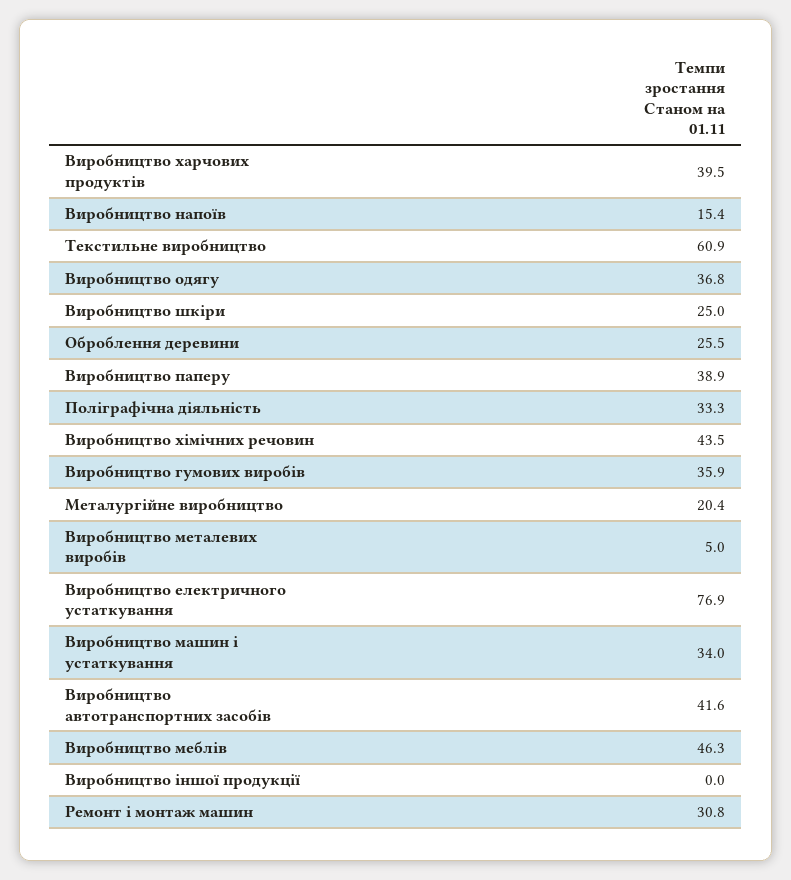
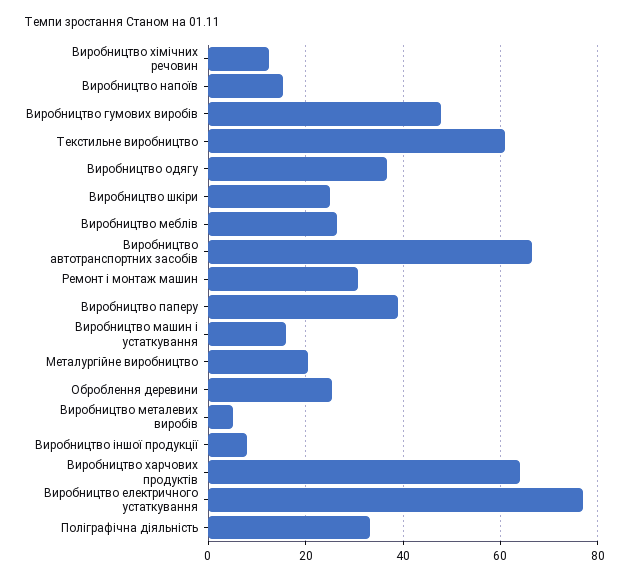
  {
-   "Виробництво харчових продуктів": 39.5,
+   "Виробництво харчових продуктів": 64,
    "Виробництво напоїв": 15.4,
    "Текстильне виробництво": 60.9,
    "Виробництво одягу": 36.8,
    "Виробництво шкіри": 25,
    "Оброблення деревини": 25.5,
    "Виробництво паперу": 38.9,
    "Поліграфічна діяльність": 33.3,
-   "Виробництво хімічних речовин": 43.5,
+   "Виробництво хімічних речовин": 12,
-   "Виробництво гумових виробів": 35.9,
+   "Виробництво гумових виробів": 48,
    "Металургійне виробництво": 20.4,
    "Виробництво металевих виробів": 5,
    "Виробництво електричного устаткування": 76.9,
-   "Виробництво машин і устаткування": 34,
+   "Виробництво машин і устаткування": 16,
-   "Виробництво автотранспортних засобів": 41.6,
+   "Виробництво автотранспортних засобів": 66,
-   "Виробництво меблів": 46.3,
+   "Виробництво меблів": 26,
-   "Виробництво іншої продукції": 0,
+   "Виробництво іншої продукції": 8,
    "Ремонт і монтаж машин": 30.8
  }

